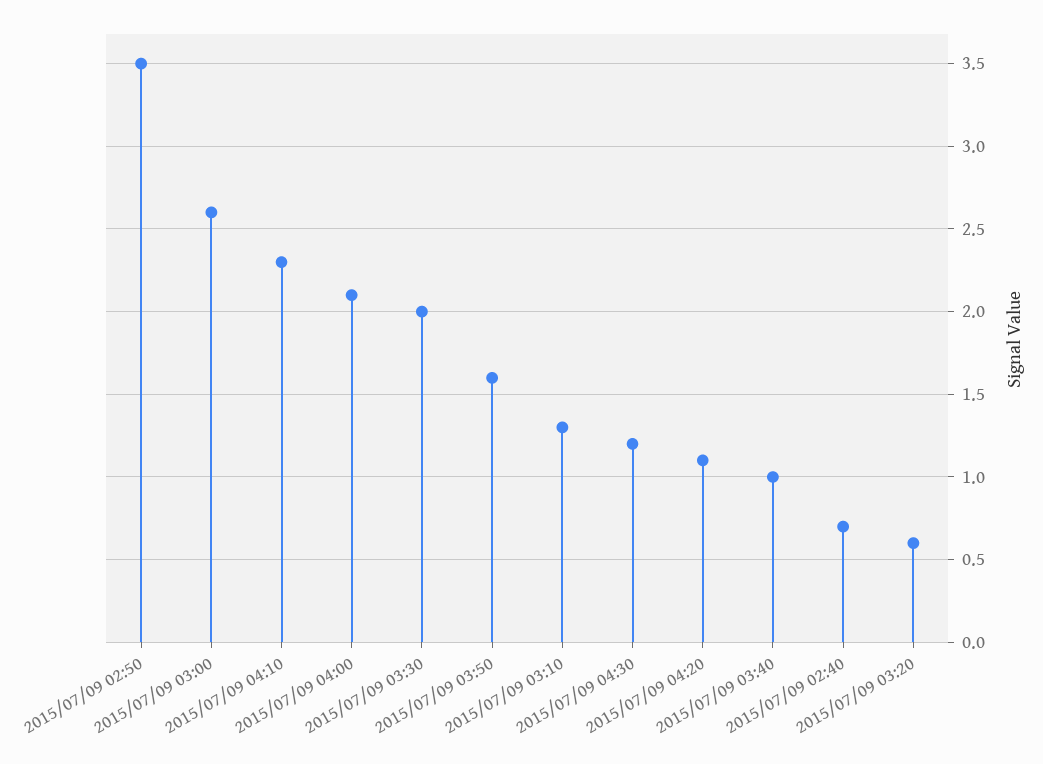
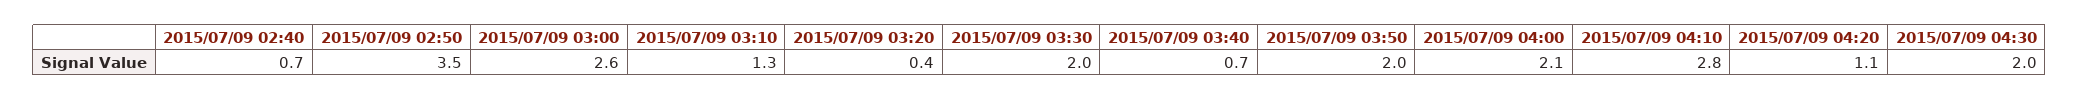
  {
    "2015/07/09 02:50": 3.5,
    "2015/07/09 03:00": 2.6,
-   "2015/07/09 04:10": 2.3,
+   "2015/07/09 04:10": 2.8,
    "2015/07/09 04:00": 2.1,
    "2015/07/09 03:30": 2,
-   "2015/07/09 03:50": 1.6,
+   "2015/07/09 03:50": 2,
    "2015/07/09 03:10": 1.3,
-   "2015/07/09 04:30": 1.2,
+   "2015/07/09 04:30": 2,
    "2015/07/09 04:20": 1.1,
-   "2015/07/09 03:40": 1,
+   "2015/07/09 03:40": 0.7,
    "2015/07/09 02:40": 0.7,
-   "2015/07/09 03:20": 0.6
+   "2015/07/09 03:20": 0.4
  }

